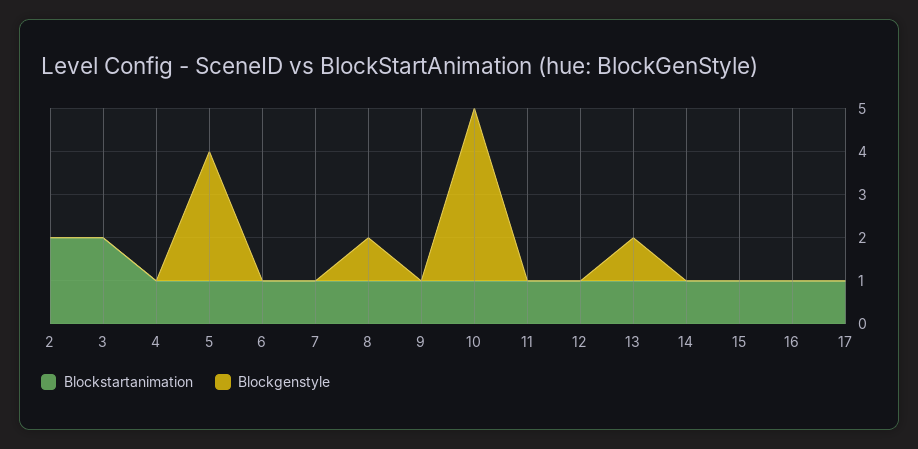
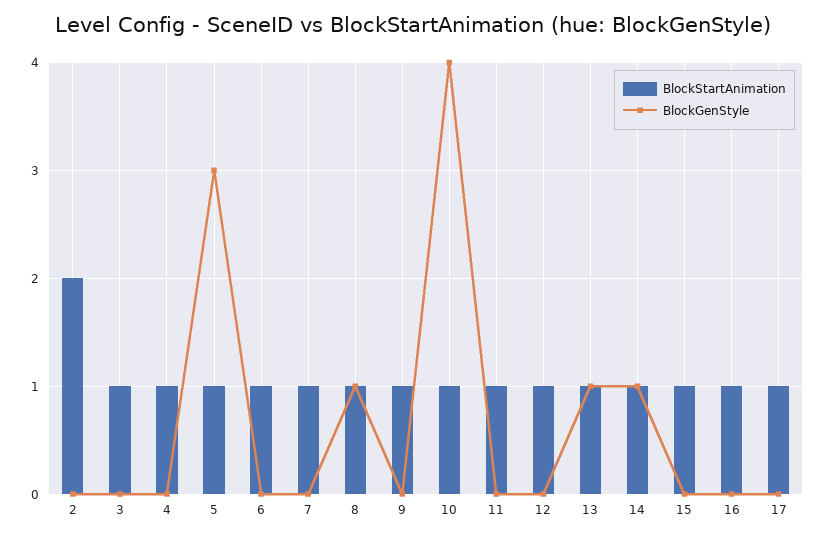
  {
    "Blockstartanimation": {
      "2": 2,
-     "3": 2,
+     "3": 1,
      "4": 1,
      "5": 1,
      "6": 1,
      "7": 1,
      "8": 1,
      "9": 1,
      "10": 1,
      "11": 1,
      "12": 1,
      "13": 1,
      "14": 1,
      "15": 1,
      "16": 1,
      "17": 1
    },
    "Blockgenstyle": {
      "2": 0,
      "3": 0,
      "4": 0,
      "5": 3,
      "6": 0,
      "7": 0,
      "8": 1,
      "9": 0,
      "10": 4,
      "11": 0,
      "12": 0,
      "13": 1,
-     "14": 0,
+     "14": 1,
      "15": 0,
      "16": 0,
      "17": 0
    }
  }

